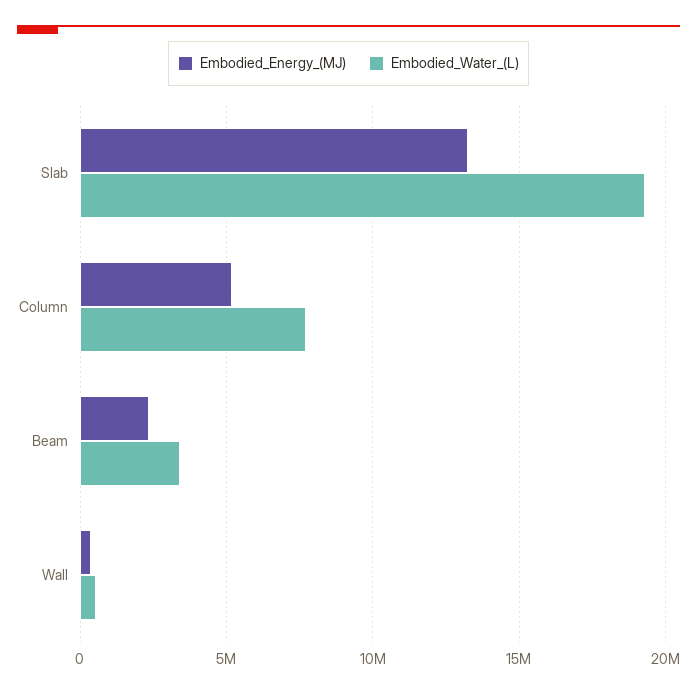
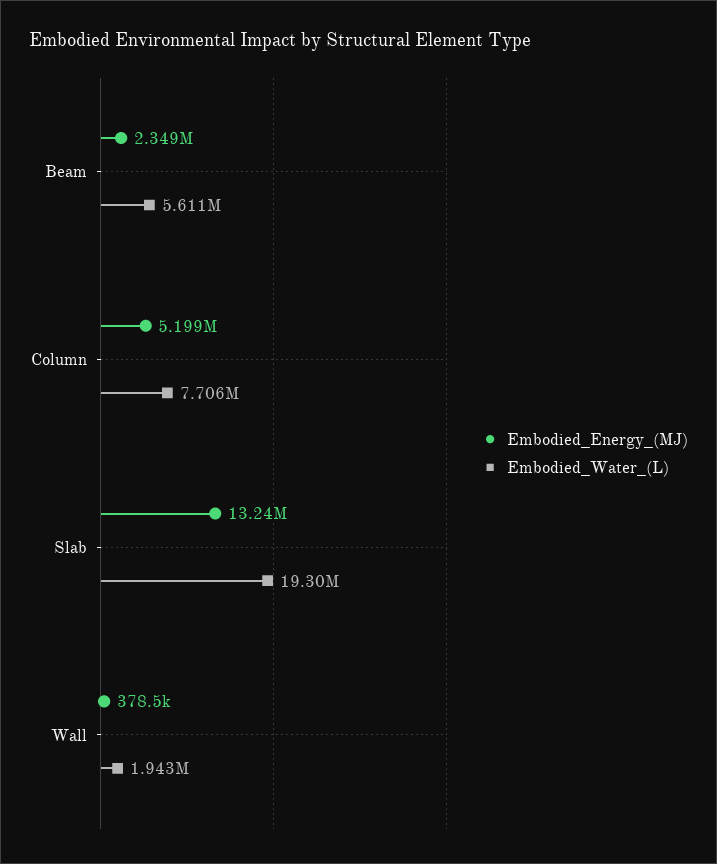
  {
    "Embodied_Energy_(MJ)": {
      "Slab": 13240000,
      "Column": 5199000,
      "Beam": 2349000,
      "Wall": 378500
    },
    "Embodied_Water_(L)": {
      "Slab": 19300000,
      "Column": 7706000,
-     "Beam": 3500000,
+     "Beam": 5611000,
-     "Wall": 500000
+     "Wall": 1943000
    }
  }

